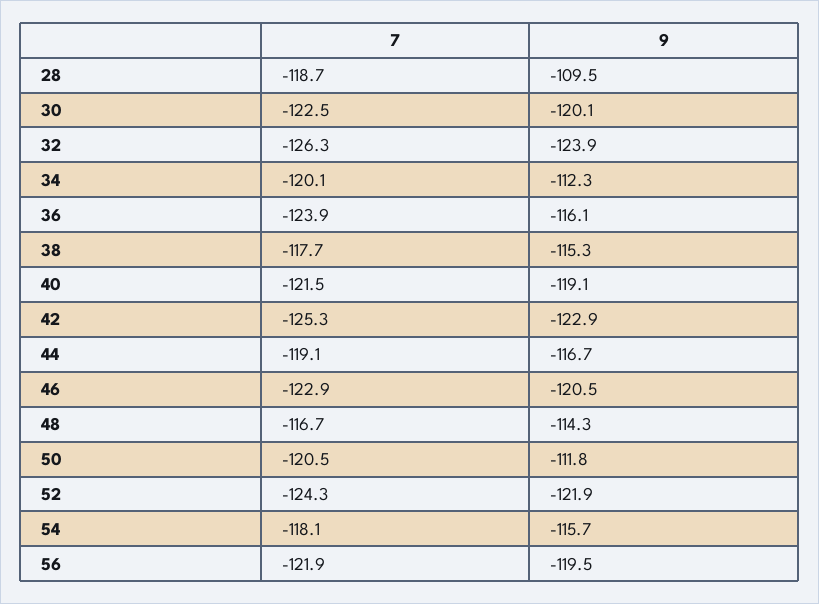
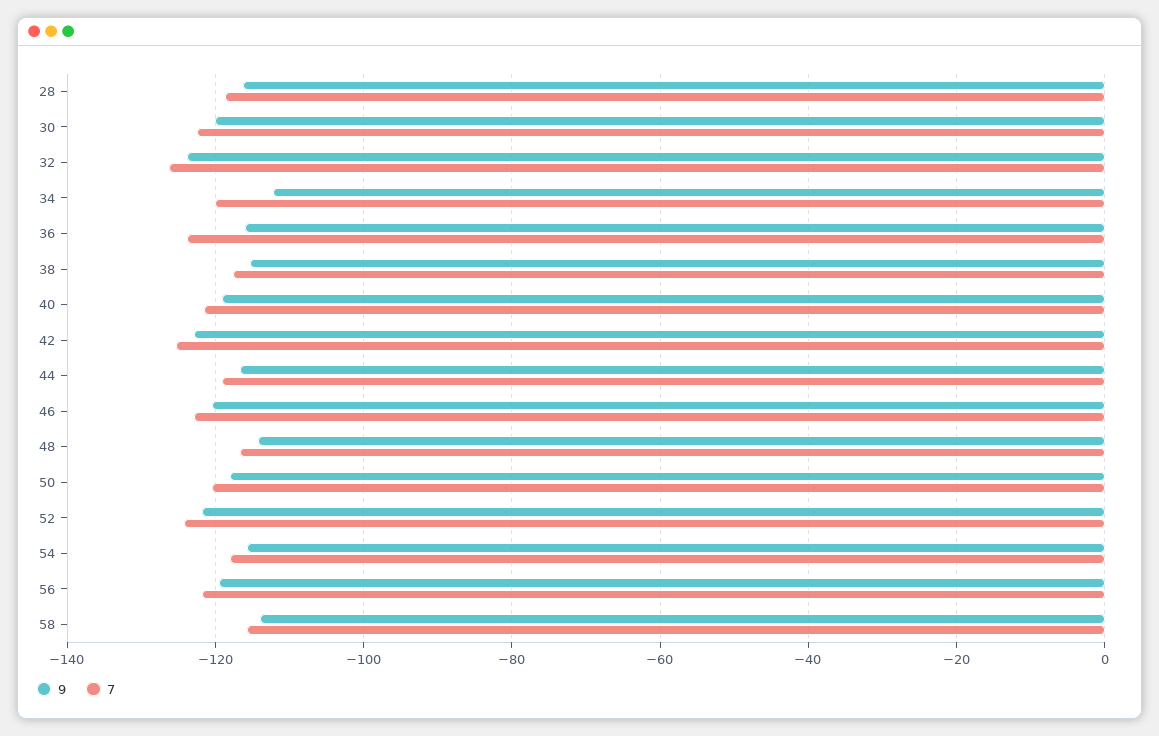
  {
    "7": {
      "28": -118.7,
      "30": -122.5,
      "32": -126.3,
      "34": -120.1,
      "36": -123.9,
      "38": -117.7,
      "40": -121.5,
      "42": -125.3,
      "44": -119.1,
      "46": -122.9,
      "48": -116.7,
      "50": -120.5,
      "52": -124.3,
      "54": -118.1,
-     "56": -121.9
+     "56": -121.9,
+     "58": -116
    },
    "9": {
-     "28": -109.5,
+     "28": -116,
      "30": -120.1,
      "32": -123.9,
      "34": -112.3,
      "36": -116.1,
      "38": -115.3,
      "40": -119.1,
      "42": -122.9,
      "44": -116.7,
      "46": -120.5,
      "48": -114.3,
-     "50": -111.8,
+     "50": -118,
      "52": -121.9,
      "54": -115.7,
-     "56": -119.5
+     "56": -119.5,
+     "58": -114
    }
  }

